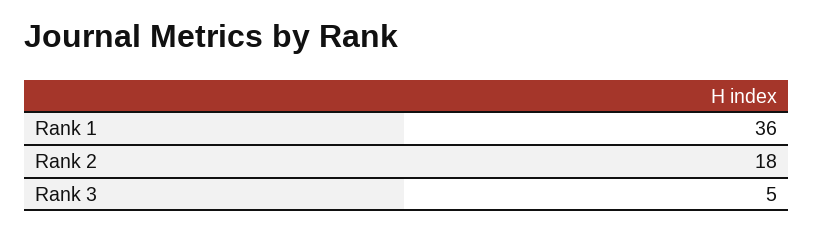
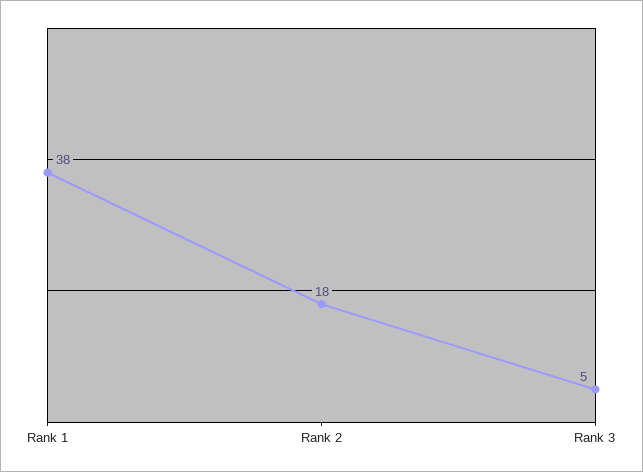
  {
-   "Rank 1": 36,
+   "Rank 1": 38,
    "Rank 2": 18,
    "Rank 3": 5
  }

